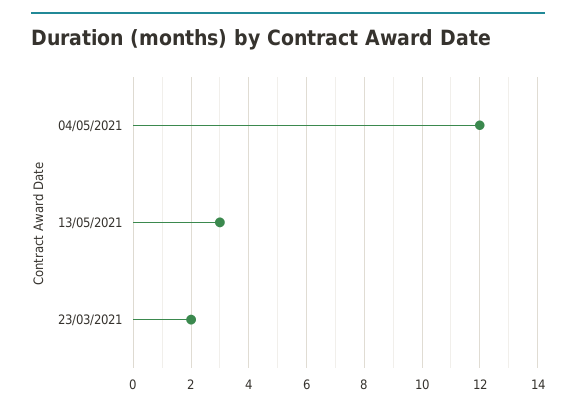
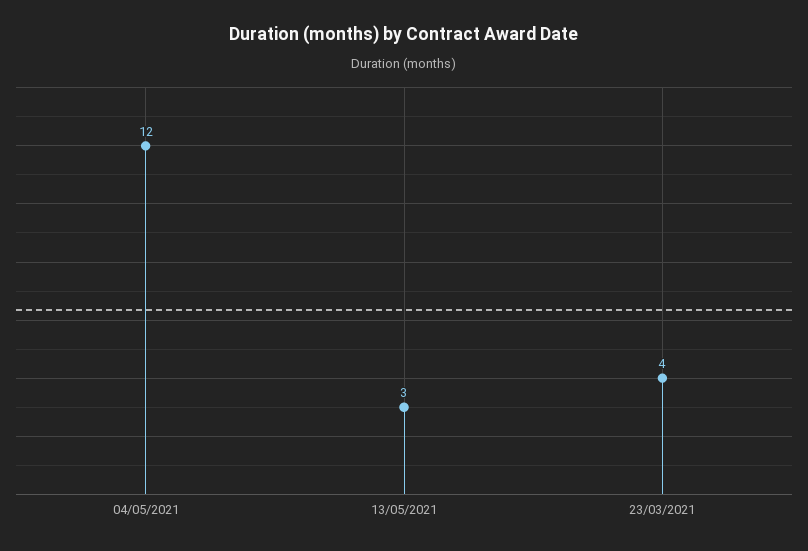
  {
    "04/05/2021": 12,
    "13/05/2021": 3,
-   "23/03/2021": 2
+   "23/03/2021": 4
  }

